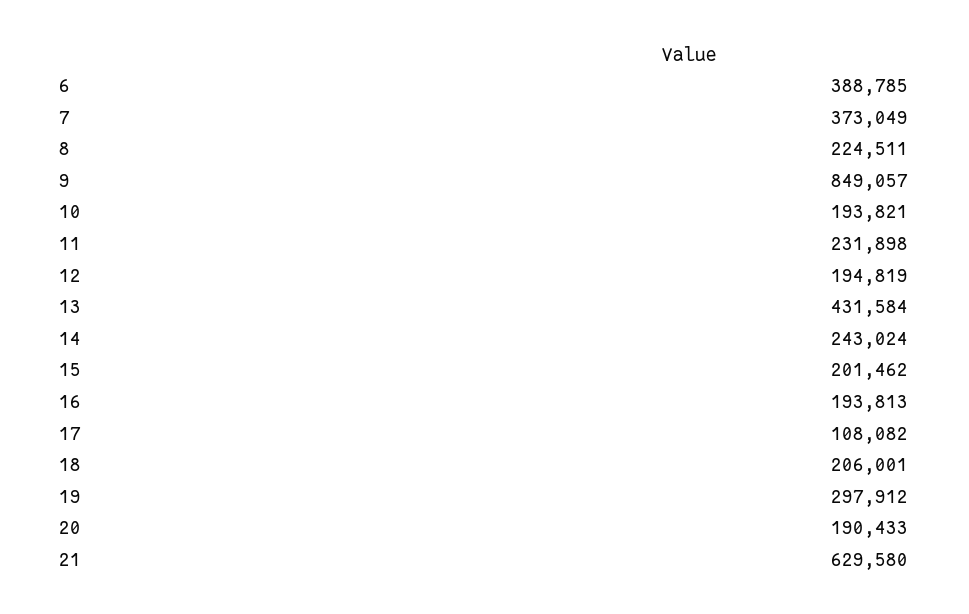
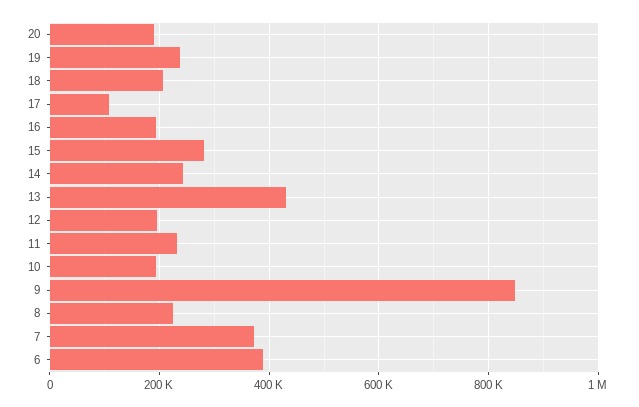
  {
    "6": 388785,
    "7": 373049,
    "8": 224511,
    "9": 849057,
    "10": 193821,
    "11": 231898,
    "12": 194819,
    "13": 431584,
    "14": 243024,
-   "15": 201462,
+   "15": 280000,
    "16": 193813,
    "17": 108082,
    "18": 206001,
-   "19": 297912,
+   "19": 240000,
-   "20": 190433,
+   "20": 190433
-   "21": 629580
  }

